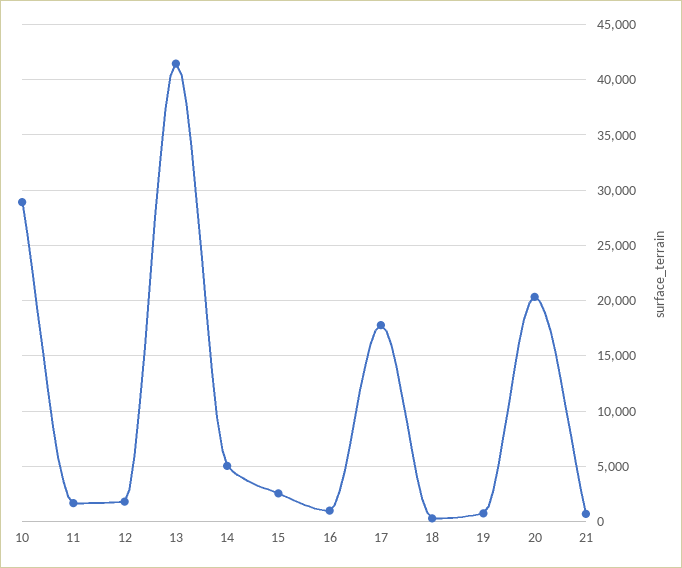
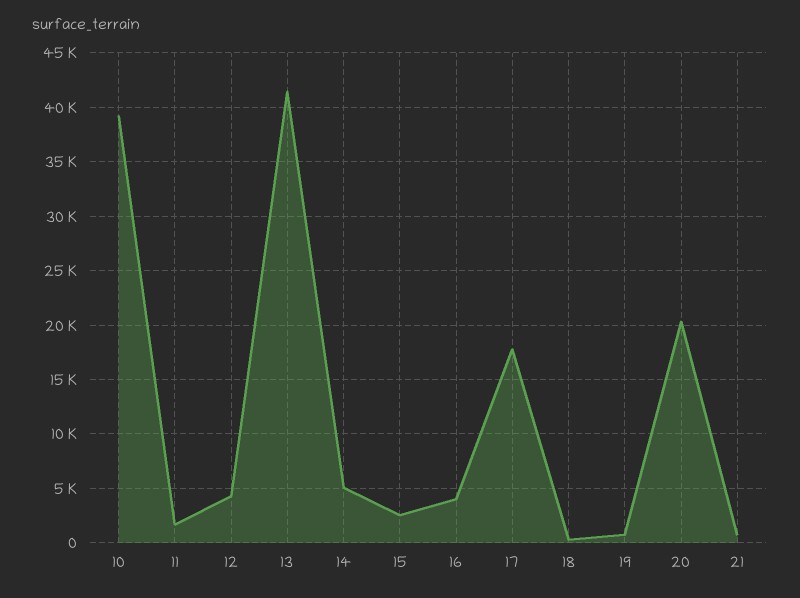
  {
-   "10": 29000,
+   "10": 39000,
    "11": 2000,
-   "12": 2000,
+   "12": 4000,
    "13": 41000,
    "14": 5000,
    "15": 3000,
-   "16": 1000,
+   "16": 4000,
    "17": 18000,
    "18": 0,
    "19": 1000,
    "20": 20000,
    "21": 1000
  }

